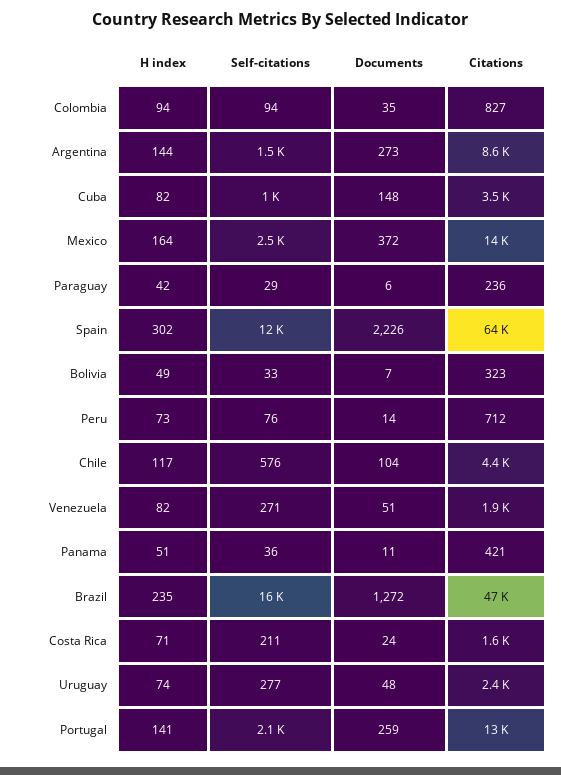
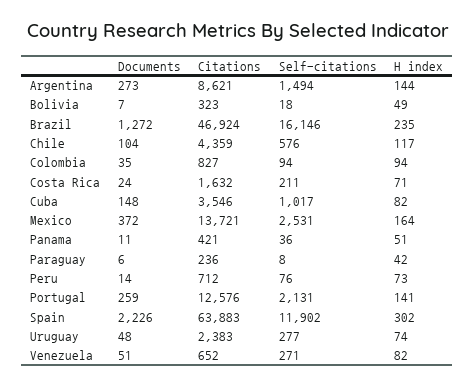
  {
    "H index": {
      "Colombia": 94,
      "Argentina": 144,
      "Cuba": 82,
      "Mexico": 164,
      "Paraguay": 42,
      "Spain": 302,
      "Bolivia": 49,
      "Peru": 73,
      "Chile": 117,
      "Venezuela": 82,
      "Panama": 51,
      "Brazil": 235,
      "Costa Rica": 71,
      "Uruguay": 74,
      "Portugal": 141
    },
    "Self-citations": {
      "Colombia": 94,
      "Argentina": 1494,
      "Cuba": 1017,
      "Mexico": 2531,
-     "Paraguay": 29,
+     "Paraguay": 8,
      "Spain": 11902,
-     "Bolivia": 33,
+     "Bolivia": 18,
      "Peru": 76,
      "Chile": 576,
      "Venezuela": 271,
      "Panama": 36,
      "Brazil": 16146,
      "Costa Rica": 211,
      "Uruguay": 277,
      "Portugal": 2131
    },
    "Documents": {
      "Colombia": 35,
      "Argentina": 273,
      "Cuba": 148,
      "Mexico": 372,
      "Paraguay": 6,
      "Spain": 2226,
      "Bolivia": 7,
      "Peru": 14,
      "Chile": 104,
      "Venezuela": 51,
      "Panama": 11,
      "Brazil": 1272,
      "Costa Rica": 24,
      "Uruguay": 48,
      "Portugal": 259
    },
    "Citations": {
      "Colombia": 827,
      "Argentina": 8621,
      "Cuba": 3546,
      "Mexico": 13721,
      "Paraguay": 236,
      "Spain": 63883,
      "Bolivia": 323,
      "Peru": 712,
      "Chile": 4359,
-     "Venezuela": 1900,
+     "Venezuela": 652,
      "Panama": 421,
      "Brazil": 46924,
      "Costa Rica": 1632,
      "Uruguay": 2383,
      "Portugal": 12576
    }
  }

